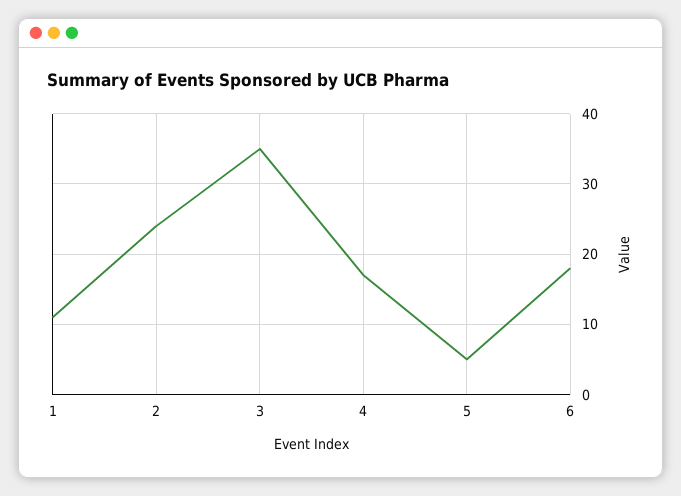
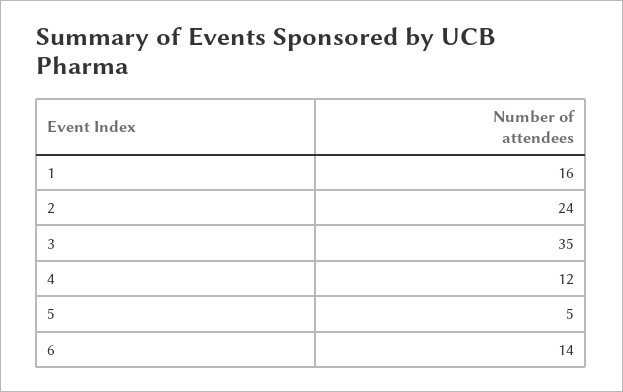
  {
-   "1": 11,
+   "1": 16,
    "2": 24,
    "3": 35,
-   "4": 17,
+   "4": 12,
    "5": 5,
-   "6": 18
+   "6": 14
  }

